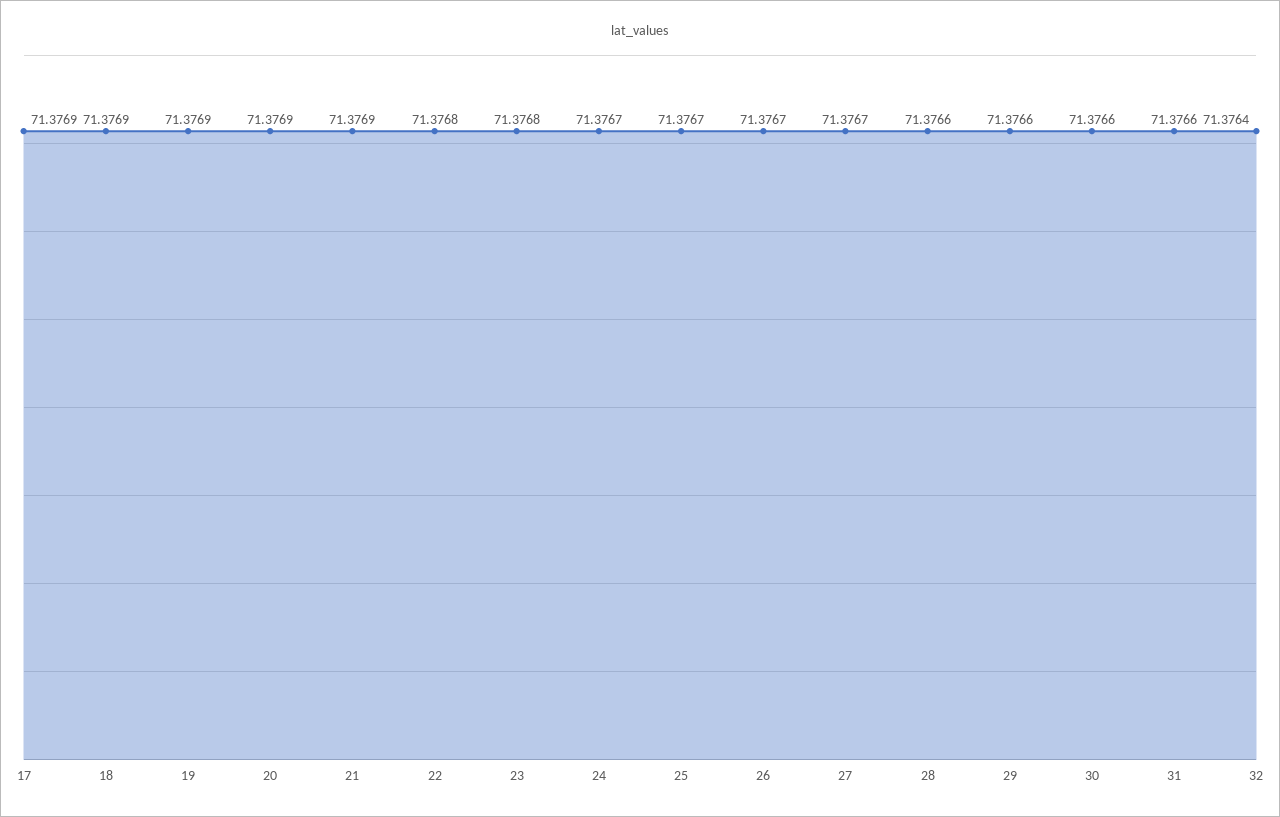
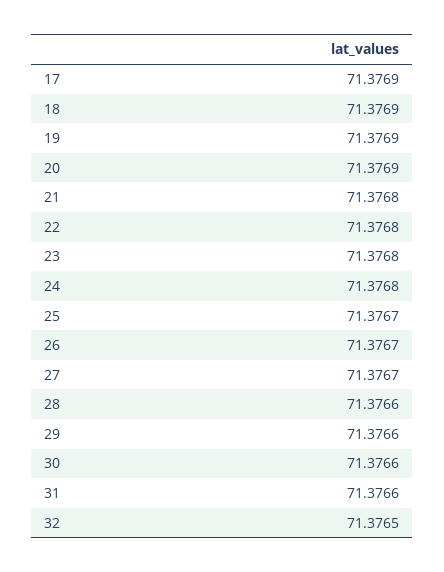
  {
    "17": 71.3769,
    "18": 71.3769,
    "19": 71.3769,
    "20": 71.3769,
-   "21": 71.3769,
+   "21": 71.3768,
    "22": 71.3768,
    "23": 71.3768,
-   "24": 71.3767,
+   "24": 71.3768,
    "25": 71.3767,
    "26": 71.3767,
    "27": 71.3767,
    "28": 71.3766,
    "29": 71.3766,
    "30": 71.3766,
    "31": 71.3766,
-   "32": 71.3764
+   "32": 71.3765
  }

